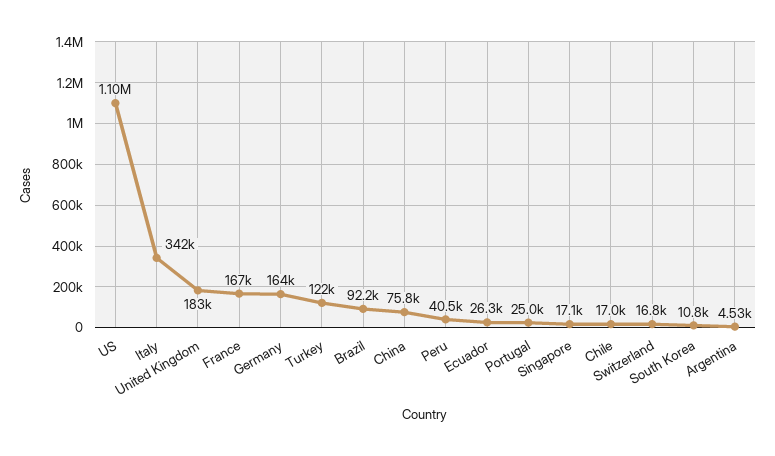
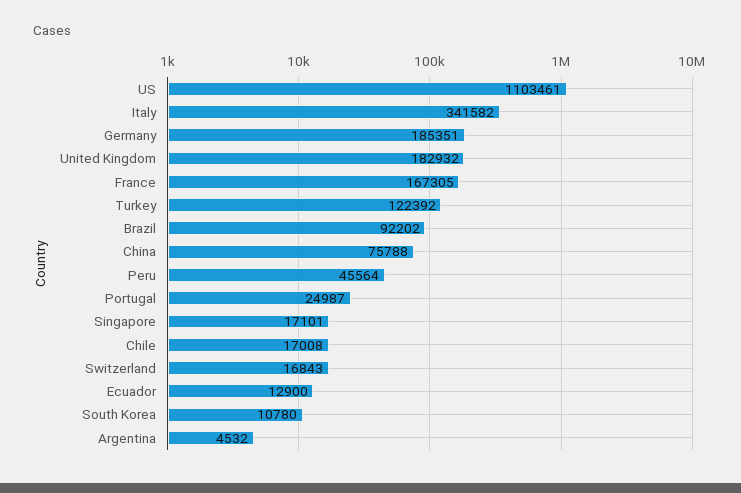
  {
    "US": 1103461,
    "Italy": 341582,
    "United Kingdom": 182932,
    "France": 167305,
-   "Germany": 164000,
+   "Germany": 185351,
    "Turkey": 122392,
    "Brazil": 92202,
    "China": 75788,
-   "Peru": 40500,
+   "Peru": 45564,
-   "Ecuador": 26300,
+   "Ecuador": 12900,
    "Portugal": 24987,
    "Singapore": 17101,
    "Chile": 17008,
    "Switzerland": 16843,
    "South Korea": 10780,
    "Argentina": 4532
  }

